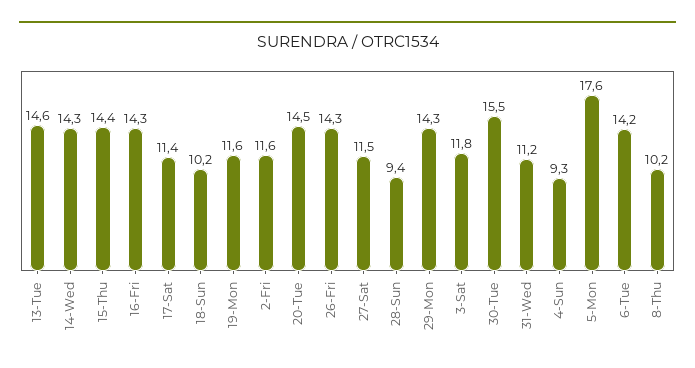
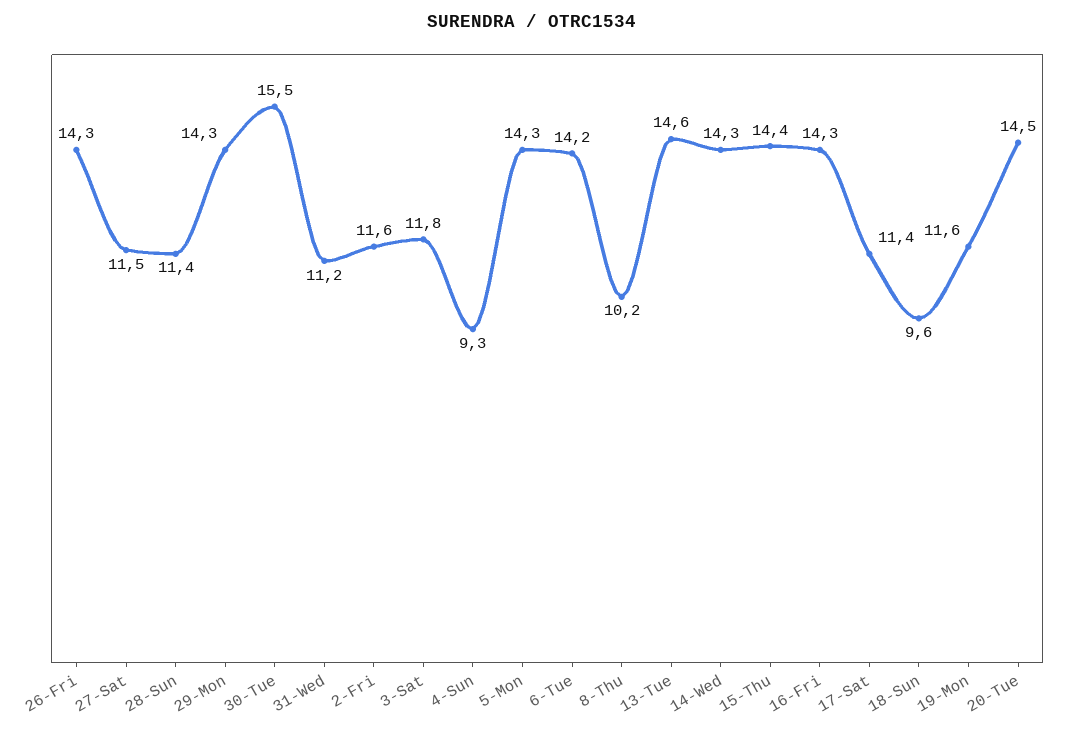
  {
    "13-Tue": 14.6,
    "14-Wed": 14.3,
    "15-Thu": 14.4,
    "16-Fri": 14.3,
    "17-Sat": 11.4,
-   "18-Sun": 10.2,
+   "18-Sun": 9.6,
    "19-Mon": 11.6,
    "2-Fri": 11.6,
    "20-Tue": 14.5,
    "26-Fri": 14.3,
    "27-Sat": 11.5,
-   "28-Sun": 9.4,
+   "28-Sun": 11.4,
    "29-Mon": 14.3,
    "3-Sat": 11.8,
    "30-Tue": 15.5,
    "31-Wed": 11.2,
    "4-Sun": 9.3,
-   "5-Mon": 17.6,
+   "5-Mon": 14.3,
    "6-Tue": 14.2,
    "8-Thu": 10.2
  }

